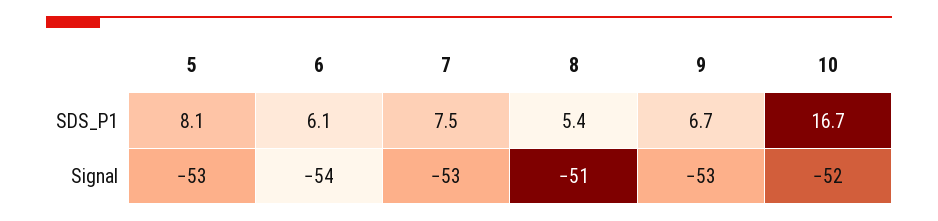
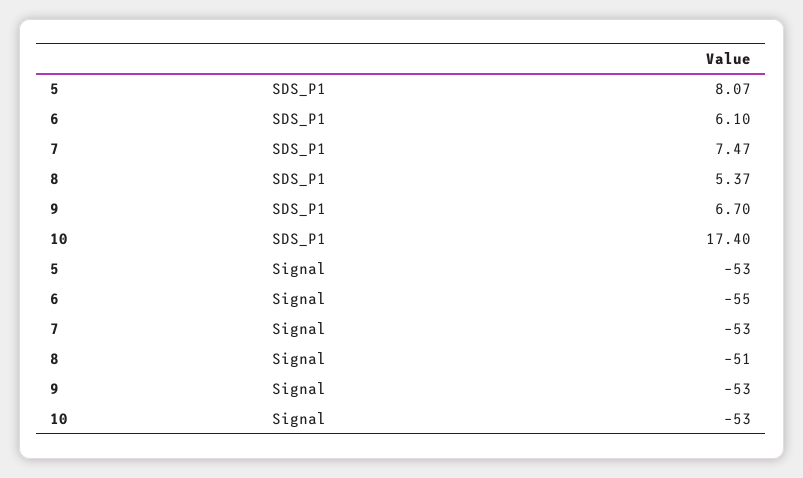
  {
    "5": {
      "SDS_P1": 8.07,
      "Signal": -53
    },
    "6": {
      "SDS_P1": 6.1,
-     "Signal": -54
+     "Signal": -55
    },
    "7": {
      "SDS_P1": 7.47,
      "Signal": -53
    },
    "8": {
      "SDS_P1": 5.37,
      "Signal": -51
    },
    "9": {
      "SDS_P1": 6.7,
      "Signal": -53
    },
    "10": {
-     "SDS_P1": 16.7,
+     "SDS_P1": 17.4,
-     "Signal": -52
+     "Signal": -53
    }
  }

